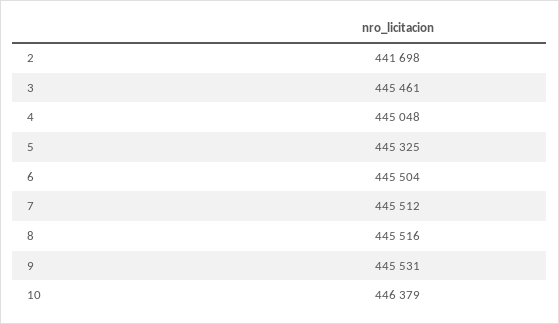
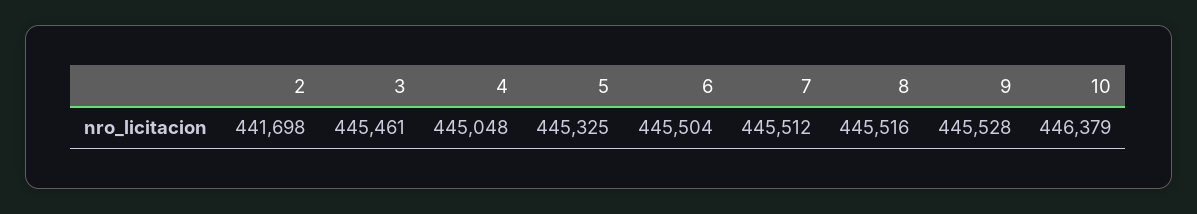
  {
    "2": 441698,
    "3": 445461,
    "4": 445048,
    "5": 445325,
    "6": 445504,
    "7": 445512,
    "8": 445516,
-   "9": 445531,
+   "9": 445528,
    "10": 446379
  }

